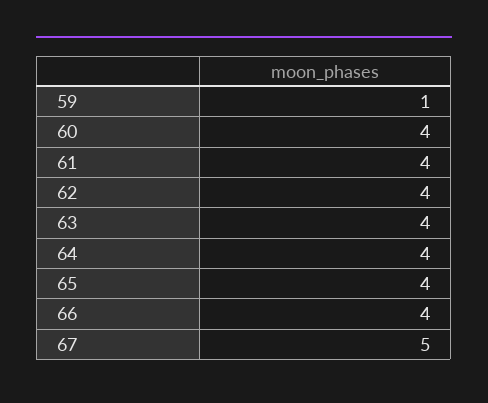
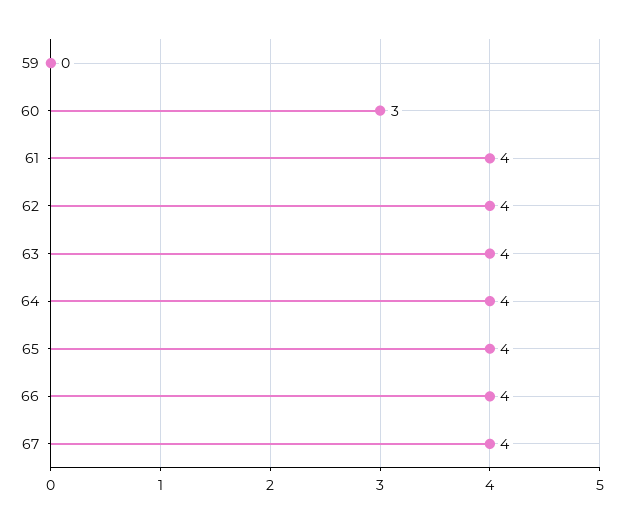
  {
-   "59": 1,
+   "59": 0,
-   "60": 4,
+   "60": 3,
    "61": 4,
    "62": 4,
    "63": 4,
    "64": 4,
    "65": 4,
    "66": 4,
-   "67": 5
+   "67": 4
  }

